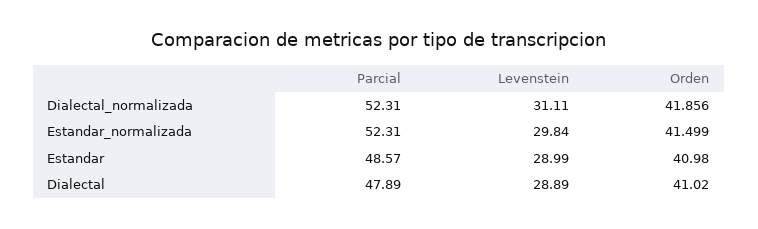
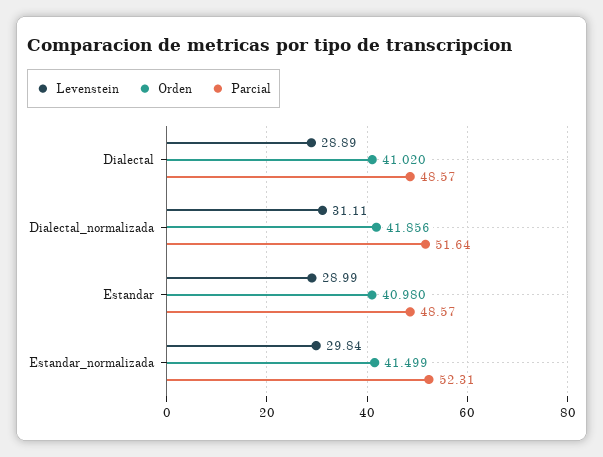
  {
    "Parcial": {
-     "Dialectal_normalizada": 52.31,
+     "Dialectal_normalizada": 51.64,
      "Estandar_normalizada": 52.31,
      "Estandar": 48.57,
-     "Dialectal": 47.89
+     "Dialectal": 48.57
    },
    "Levenstein": {
      "Dialectal_normalizada": 31.11,
      "Estandar_normalizada": 29.84,
      "Estandar": 28.99,
      "Dialectal": 28.89
    },
    "Orden": {
      "Dialectal_normalizada": 41.856,
      "Estandar_normalizada": 41.499,
      "Estandar": 40.98,
      "Dialectal": 41.02
    }
  }

